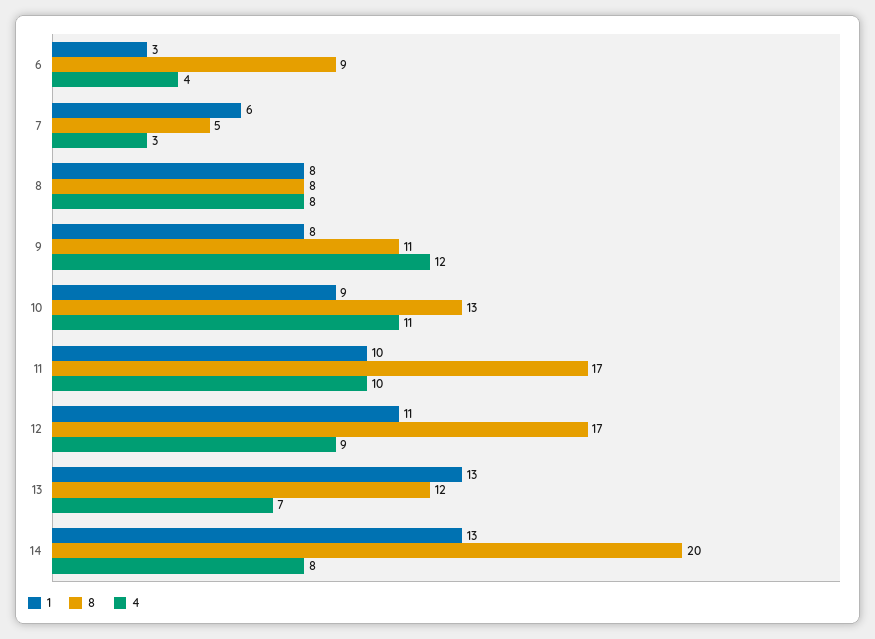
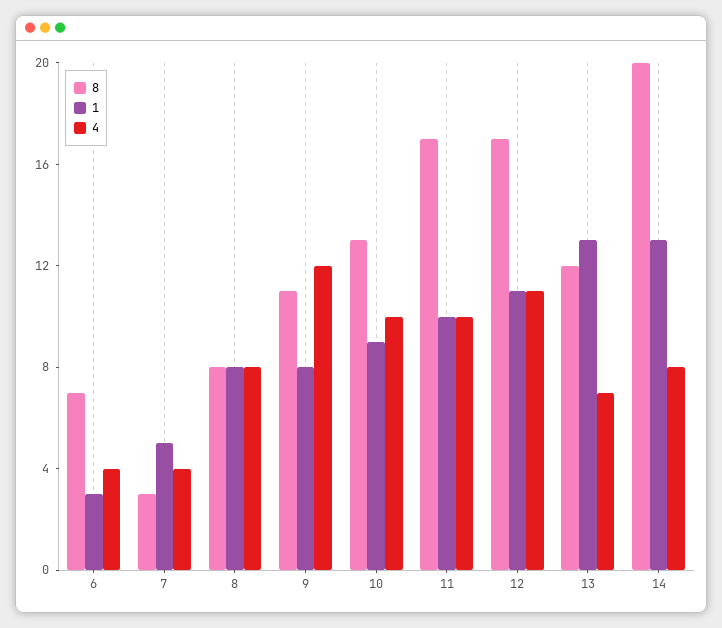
  {
    "1": {
      "6": 3,
-     "7": 6,
+     "7": 5,
      "8": 8,
      "9": 8,
      "10": 9,
      "11": 10,
      "12": 11,
      "13": 13,
      "14": 13
    },
    "8": {
-     "6": 9,
+     "6": 7,
-     "7": 5,
+     "7": 3,
      "8": 8,
      "9": 11,
      "10": 13,
      "11": 17,
      "12": 17,
      "13": 12,
      "14": 20
    },
    "4": {
      "6": 4,
-     "7": 3,
+     "7": 4,
      "8": 8,
      "9": 12,
-     "10": 11,
+     "10": 10,
      "11": 10,
-     "12": 9,
+     "12": 11,
      "13": 7,
      "14": 8
    }
  }

